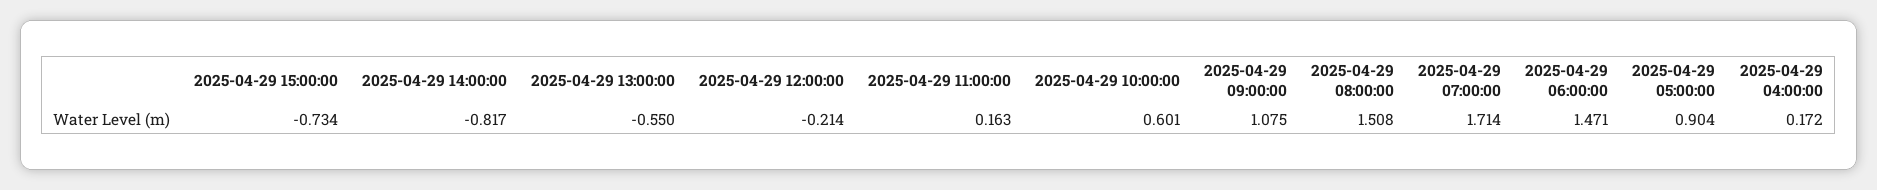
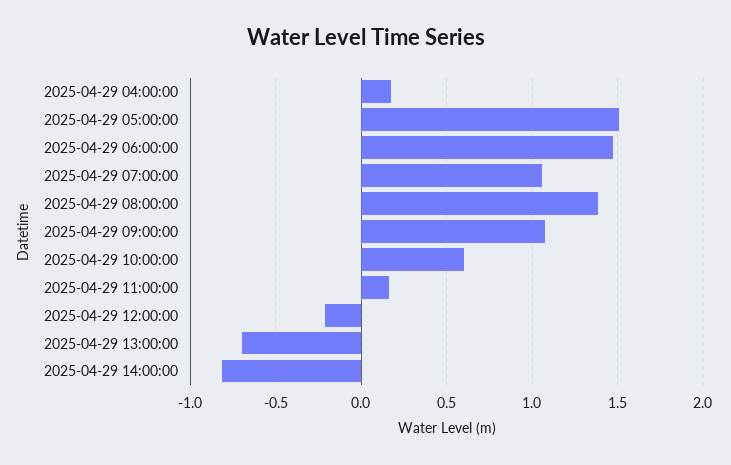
  {
-   "2025-04-29 15:00:00": -0.734,
    "2025-04-29 14:00:00": -0.817,
-   "2025-04-29 13:00:00": -0.55,
+   "2025-04-29 13:00:00": -0.7,
    "2025-04-29 12:00:00": -0.214,
    "2025-04-29 11:00:00": 0.163,
    "2025-04-29 10:00:00": 0.601,
    "2025-04-29 09:00:00": 1.075,
-   "2025-04-29 08:00:00": 1.508,
+   "2025-04-29 08:00:00": 1.4,
-   "2025-04-29 07:00:00": 1.714,
+   "2025-04-29 07:00:00": 1.05,
    "2025-04-29 06:00:00": 1.471,
-   "2025-04-29 05:00:00": 0.904,
+   "2025-04-29 05:00:00": 1.5,
    "2025-04-29 04:00:00": 0.172
  }

